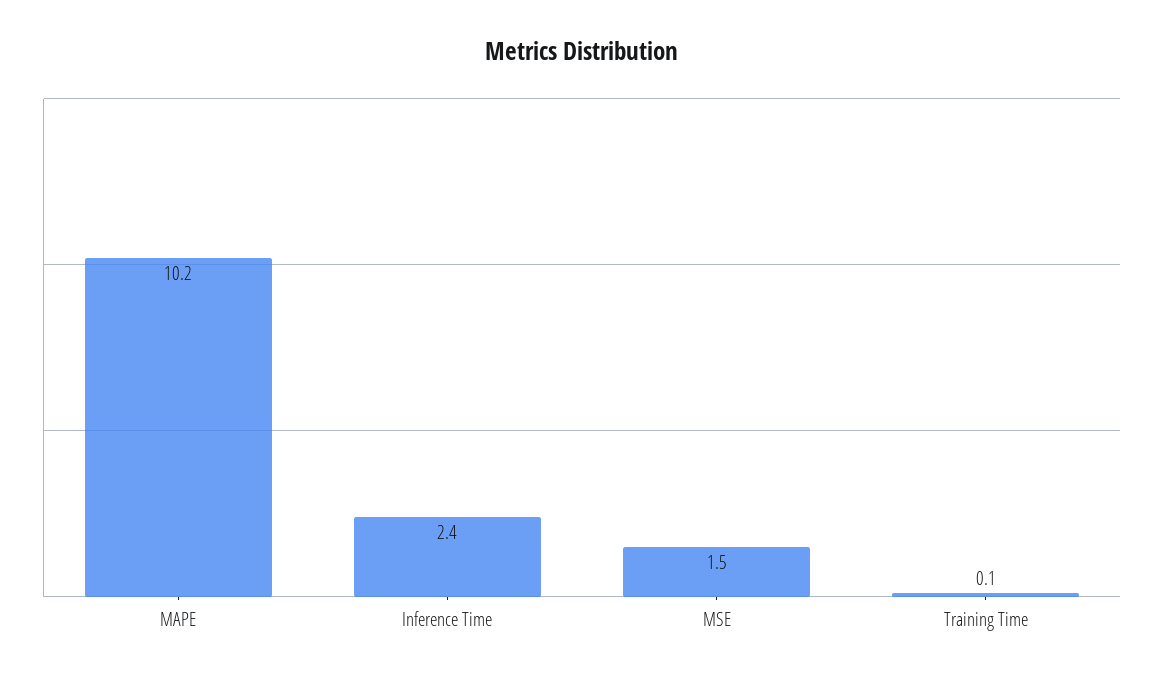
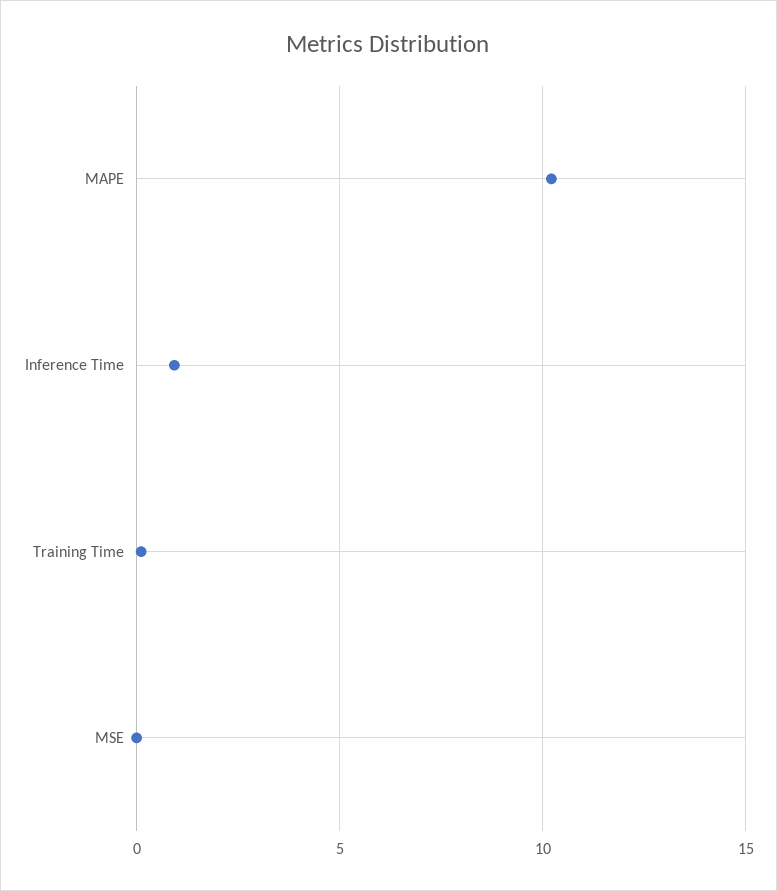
  {
    "MAPE": 10.2,
-   "Inference Time": 2.4,
+   "Inference Time": 1,
-   "MSE": 1.5,
+   "MSE": 0,
    "Training Time": 0.1
  }

